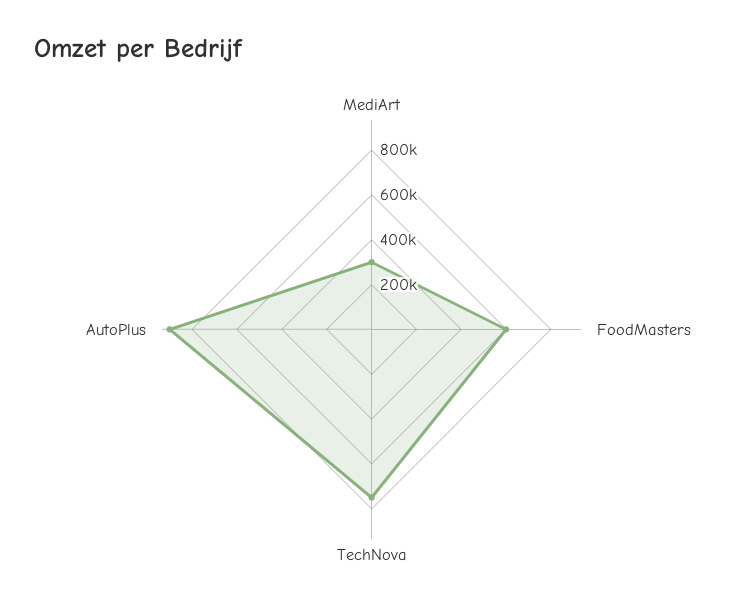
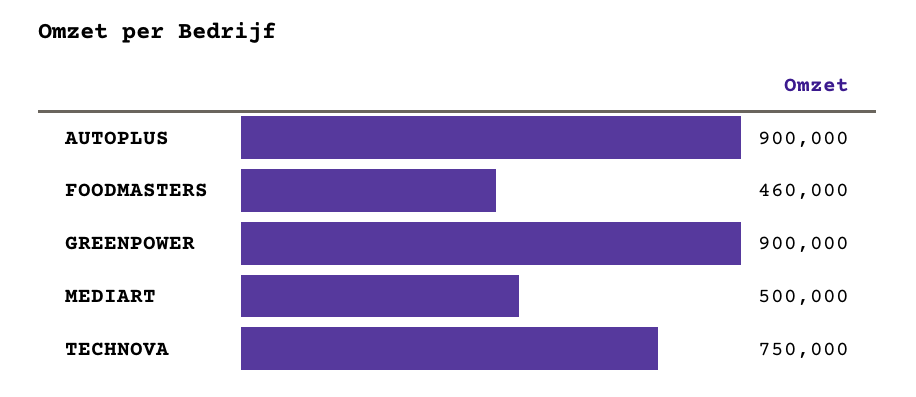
  {
-   "MediArt": 300000,
+   "MediArt": 500000,
-   "FoodMasters": 600000,
+   "FoodMasters": 460000,
    "TechNova": 750000,
-   "AutoPlus": 900000
+   "AutoPlus": 900000,
+   "GREENPOWER": 900000
  }

